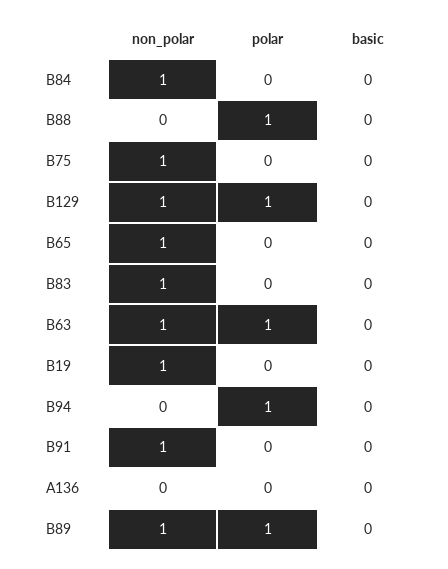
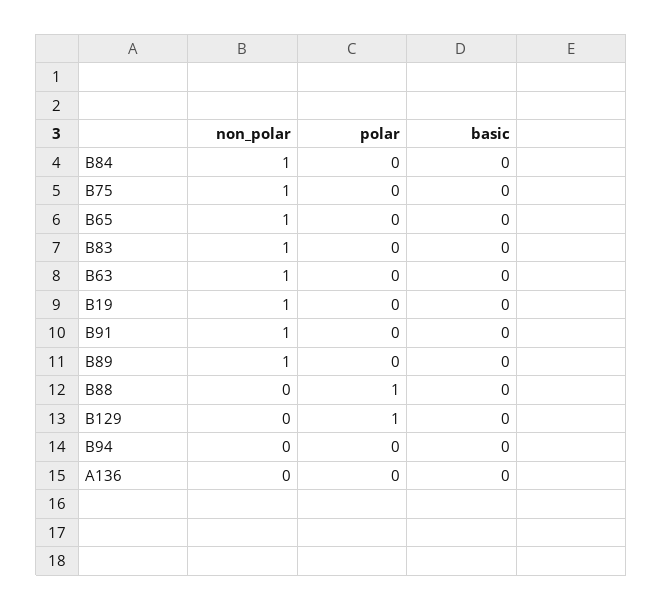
  {
    "non_polar": {
      "B84": 1,
      "B88": 0,
      "B75": 1,
-     "B129": 1,
+     "B129": 0,
      "B65": 1,
      "B83": 1,
      "B63": 1,
      "B19": 1,
      "B94": 0,
      "B91": 1,
      "A136": 0,
      "B89": 1
    },
    "polar": {
      "B84": 0,
      "B88": 1,
      "B75": 0,
      "B129": 1,
      "B65": 0,
      "B83": 0,
-     "B63": 1,
+     "B63": 0,
      "B19": 0,
-     "B94": 1,
+     "B94": 0,
      "B91": 0,
      "A136": 0,
-     "B89": 1
+     "B89": 0
    },
    "basic": {
      "B84": 0,
      "B88": 0,
      "B75": 0,
      "B129": 0,
      "B65": 0,
      "B83": 0,
      "B63": 0,
      "B19": 0,
      "B94": 0,
      "B91": 0,
      "A136": 0,
      "B89": 0
    }
  }

